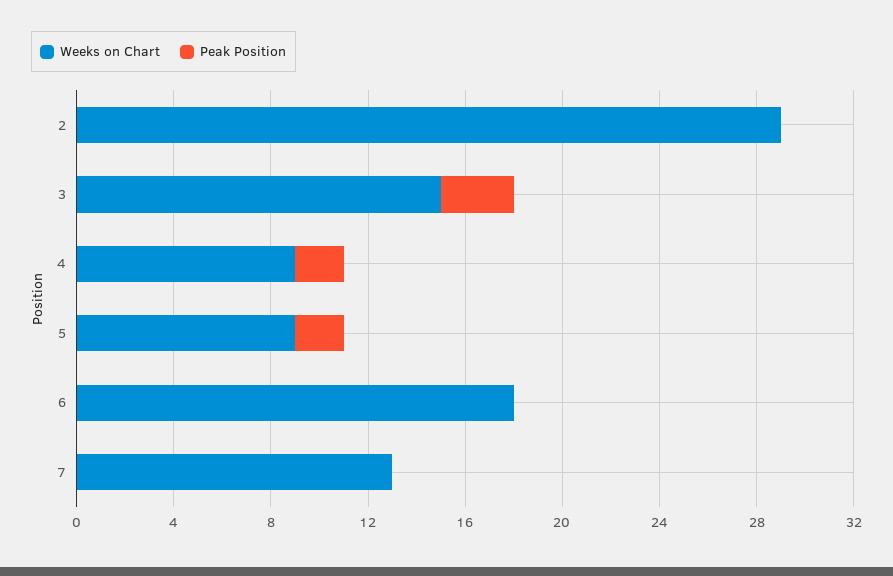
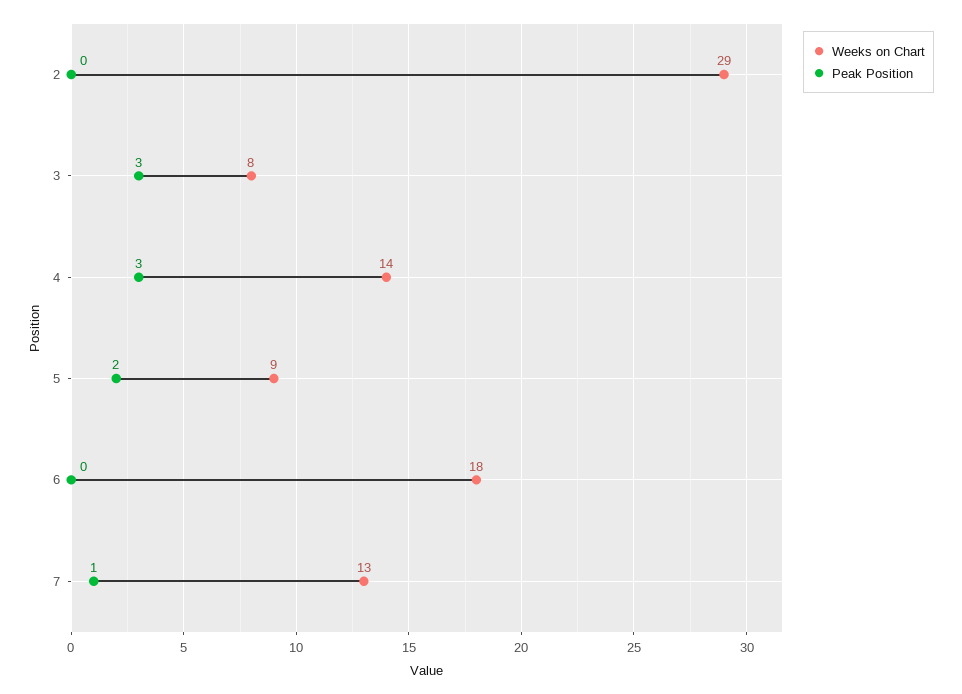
  {
    "Weeks on Chart": {
      "2": 29,
-     "3": 15,
+     "3": 8,
-     "4": 9,
+     "4": 14,
      "5": 9,
      "6": 18,
      "7": 13
    },
    "Peak Position": {
      "2": 0,
      "3": 3,
-     "4": 2,
+     "4": 3,
      "5": 2,
      "6": 0,
-     "7": 0
+     "7": 1
    }
  }

